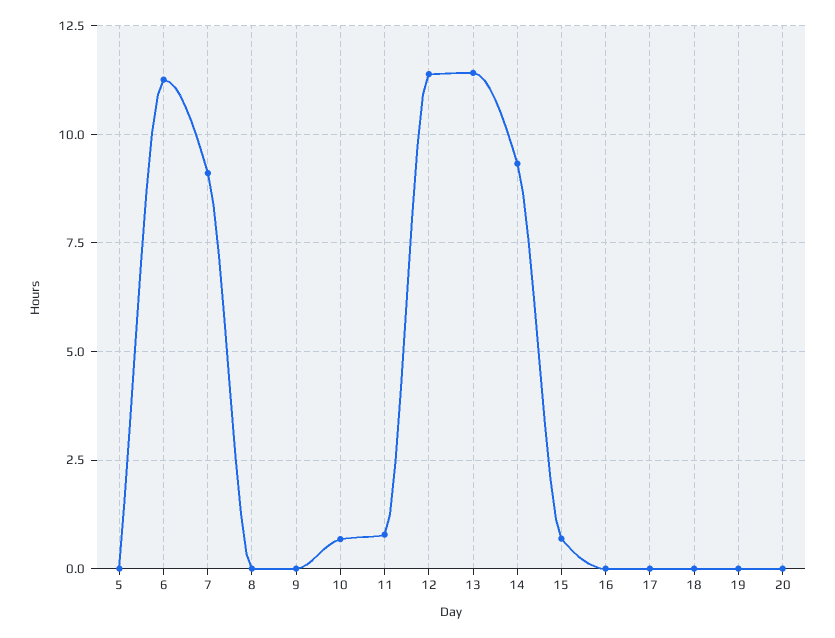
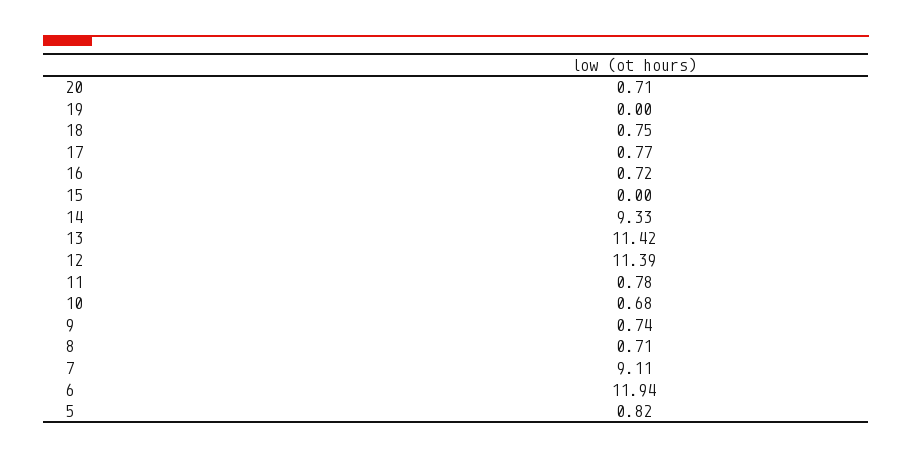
  {
-   "5": 0,
+   "5": 0.82,
-   "6": 11.25,
+   "6": 11.94,
    "7": 9.11,
-   "8": 0,
+   "8": 0.71,
-   "9": 0,
+   "9": 0.74,
    "10": 0.68,
    "11": 0.78,
    "12": 11.39,
    "13": 11.42,
    "14": 9.33,
-   "15": 0.75,
+   "15": 0,
-   "16": 0,
+   "16": 0.72,
-   "17": 0,
+   "17": 0.77,
-   "18": 0,
+   "18": 0.75,
    "19": 0,
-   "20": 0
+   "20": 0.71
  }

